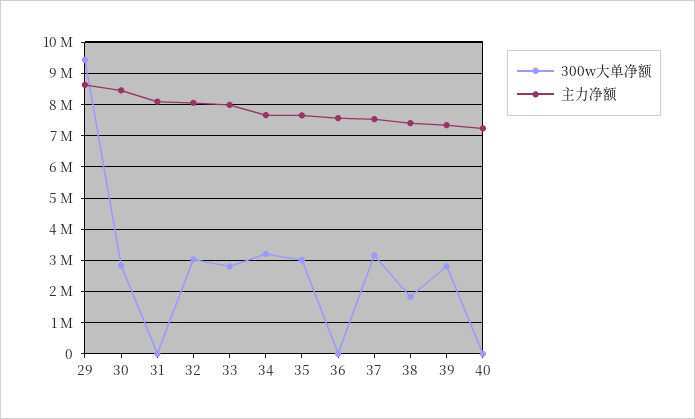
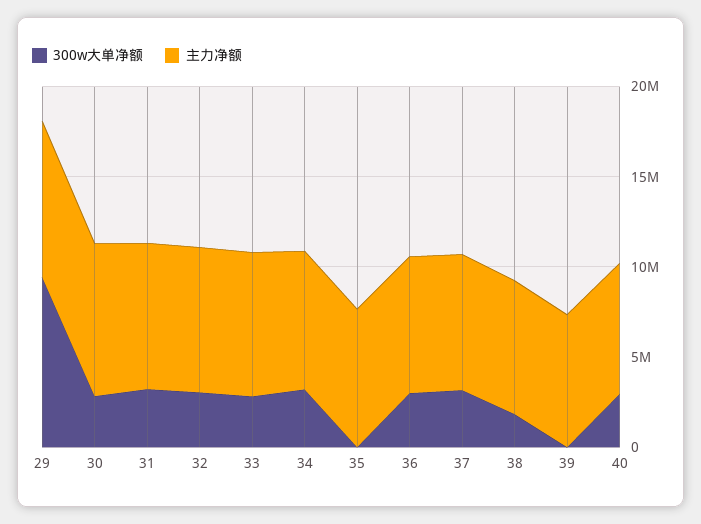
  {
    "300w大单净额": {
      "29": 9400000,
      "30": 2800000,
-     "31": 0,
+     "31": 3000000,
      "32": 3000000,
      "33": 2800000,
      "34": 3200000,
-     "35": 3000000,
+     "35": 0,
-     "36": 0,
+     "36": 3000000,
      "37": 3200000,
      "38": 1800000,
-     "39": 2800000,
+     "39": 0,
-     "40": 0
+     "40": 3000000
    },
    "主力净额": {
      "29": 8600000,
      "30": 8400000,
      "31": 8200000,
      "32": 8000000,
      "33": 8000000,
      "34": 7600000,
      "35": 7600000,
      "36": 7600000,
      "37": 7600000,
      "38": 7400000,
      "39": 7400000,
      "40": 7200000
    }
  }

